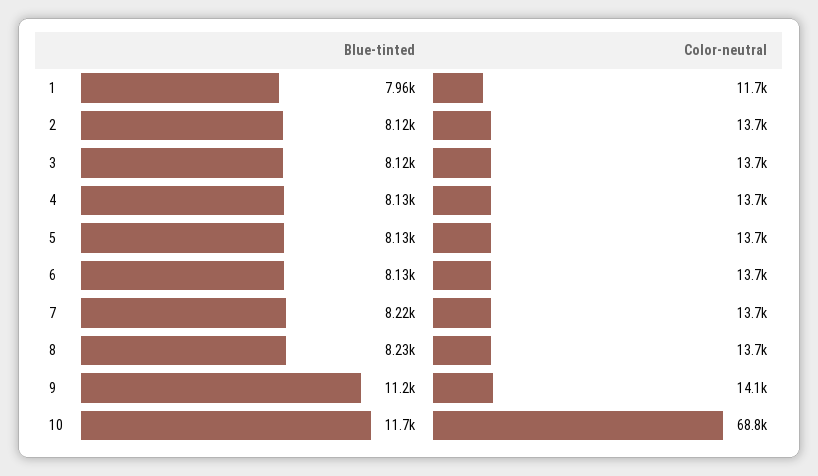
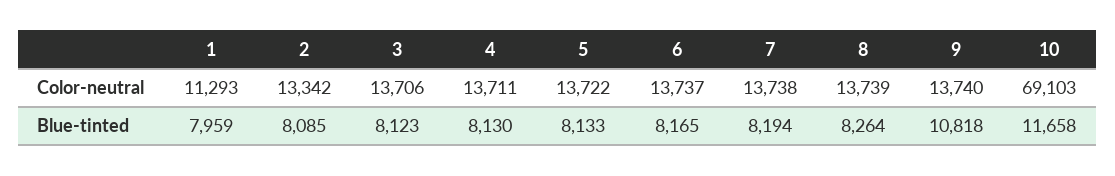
  {
    "Blue-tinted": {
      "1": 7959,
-     "2": 8120,
+     "2": 8085,
      "3": 8123,
      "4": 8130,
      "5": 8133,
-     "6": 8130,
+     "6": 8165,
-     "7": 8220,
+     "7": 8194,
-     "8": 8230,
+     "8": 8264,
-     "9": 11200,
+     "9": 10818,
      "10": 11658
    },
    "Color-neutral": {
-     "1": 11700,
+     "1": 11293,
-     "2": 13700,
+     "2": 13342,
      "3": 13706,
      "4": 13711,
      "5": 13722,
      "6": 13737,
      "7": 13738,
      "8": 13739,
-     "9": 14100,
+     "9": 13740,
-     "10": 68800
+     "10": 69103
    }
  }

